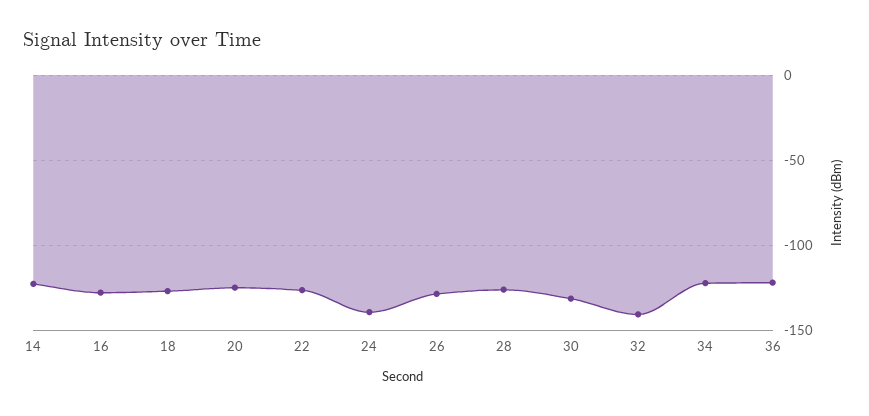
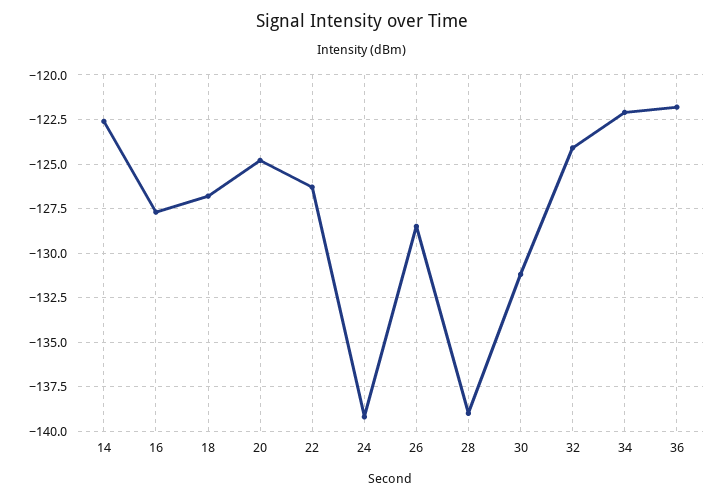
  {
    "14": -122.5,
    "16": -127.5,
    "18": -127,
    "20": -125,
    "22": -126.5,
    "24": -139,
    "26": -128.5,
-   "28": -125,
+   "28": -139,
    "30": -131,
-   "32": -140,
+   "32": -124,
    "34": -122,
    "36": -122
  }

